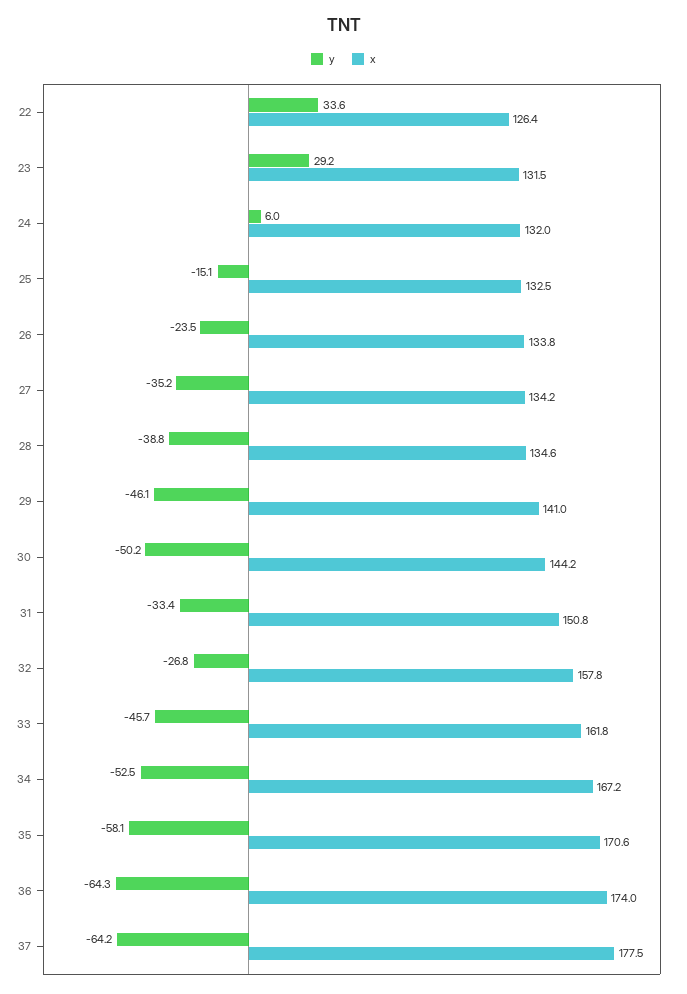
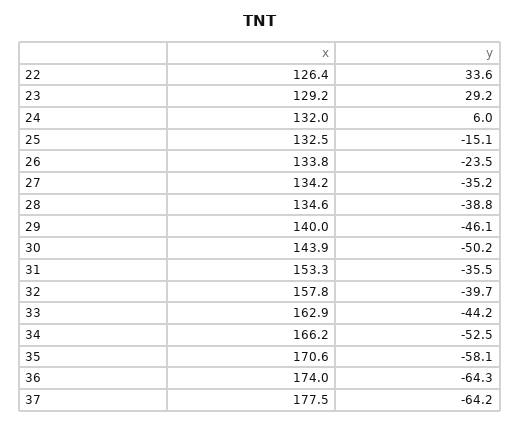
  {
    "y": {
      "22": 33.6,
      "23": 29.2,
      "24": 6,
      "25": -15.1,
      "26": -23.5,
      "27": -35.2,
      "28": -38.8,
      "29": -46.1,
      "30": -50.2,
-     "31": -33.4,
+     "31": -35.5,
-     "32": -26.8,
+     "32": -39.7,
-     "33": -45.7,
+     "33": -44.2,
      "34": -52.5,
      "35": -58.1,
      "36": -64.3,
      "37": -64.2
    },
    "x": {
      "22": 126.4,
-     "23": 131.5,
+     "23": 129.2,
      "24": 132,
      "25": 132.5,
      "26": 133.8,
      "27": 134.2,
      "28": 134.6,
-     "29": 141,
+     "29": 140,
-     "30": 144.2,
+     "30": 143.9,
-     "31": 150.8,
+     "31": 153.3,
      "32": 157.8,
-     "33": 161.8,
+     "33": 162.9,
-     "34": 167.2,
+     "34": 166.2,
      "35": 170.6,
      "36": 174,
      "37": 177.5
    }
  }

